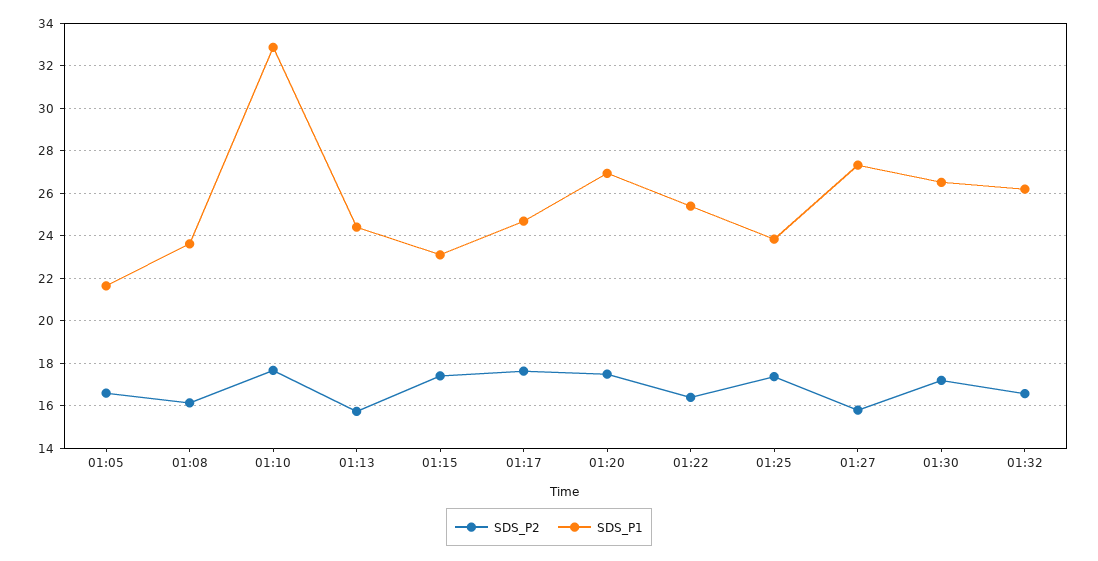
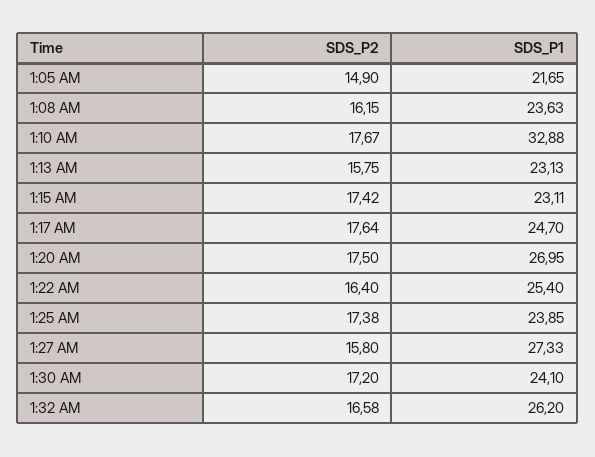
  {
    "SDS_P2": {
-     "01:05": 16.5,
+     "01:05": 14.9,
      "01:08": 16.15,
      "01:10": 17.67,
      "01:13": 15.75,
      "01:15": 17.42,
      "01:17": 17.64,
      "01:20": 17.5,
      "01:22": 16.4,
      "01:25": 17.38,
      "01:27": 15.8,
      "01:30": 17.2,
      "01:32": 16.58
    },
    "SDS_P1": {
      "01:05": 21.65,
      "01:08": 23.63,
      "01:10": 32.88,
-     "01:13": 24.5,
+     "01:13": 23.13,
      "01:15": 23.11,
      "01:17": 24.7,
      "01:20": 26.95,
      "01:22": 25.4,
      "01:25": 23.85,
      "01:27": 27.33,
-     "01:30": 26.5,
+     "01:30": 24.1,
      "01:32": 26.2
    }
  }

